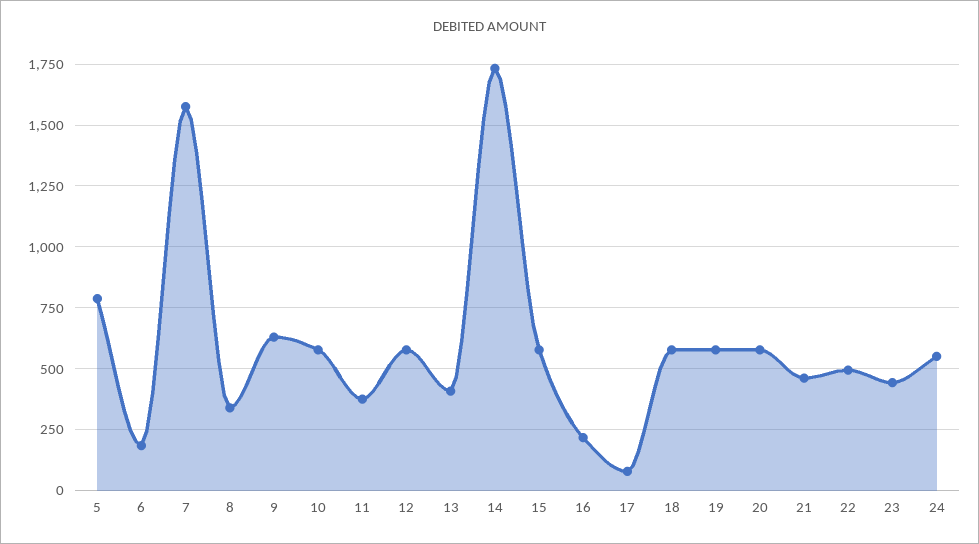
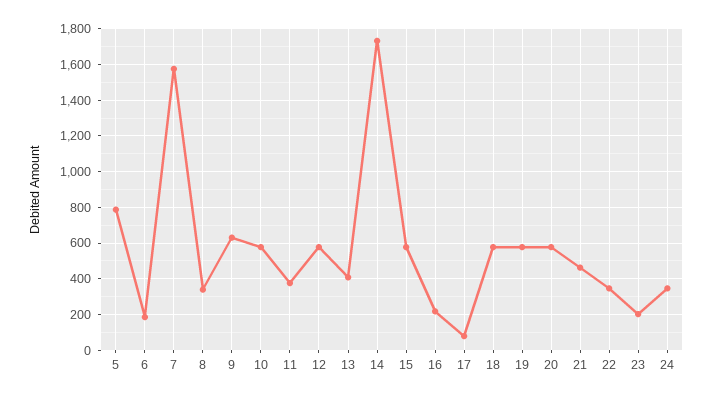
  {
    "5": 800,
    "6": 175,
    "7": 1575,
    "8": 350,
    "9": 625,
    "10": 575,
    "11": 375,
    "12": 575,
    "13": 400,
    "14": 1725,
    "15": 575,
    "16": 225,
    "17": 75,
    "18": 575,
    "19": 575,
    "20": 575,
    "21": 450,
-   "22": 500,
+   "22": 350,
-   "23": 450,
+   "23": 200,
-   "24": 550
+   "24": 350
  }

